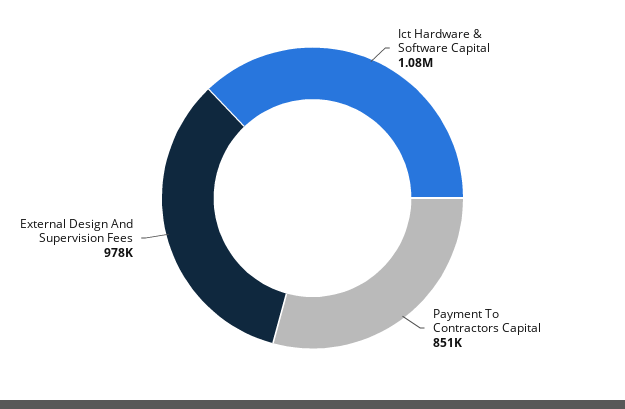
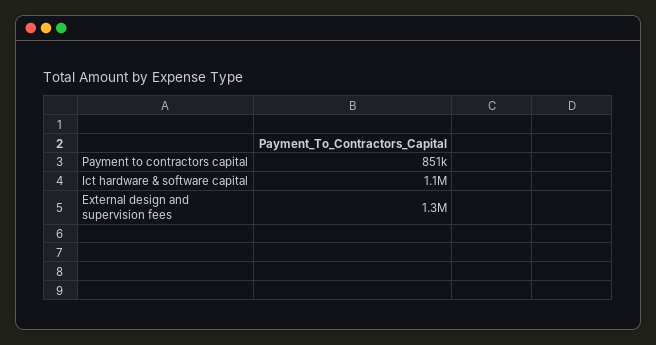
  {
    "Ict Hardware & Software Capital": 1080000,
    "Payment To Contractors Capital": 851000,
-   "External Design And Supervision Fees": 978000
+   "External Design And Supervision Fees": 1300000
  }

